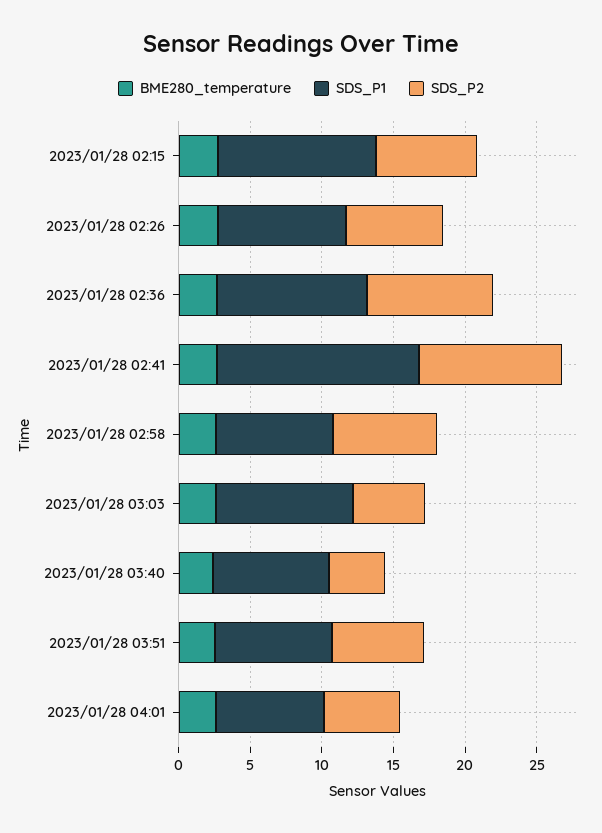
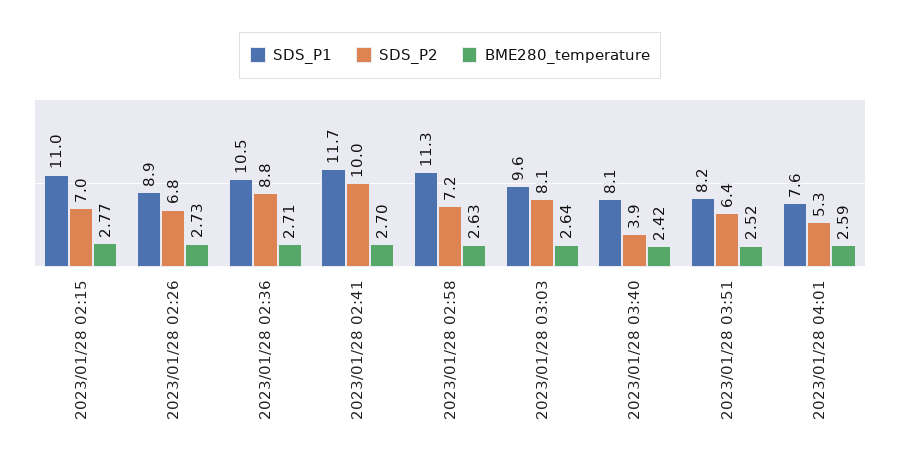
  {
    "BME280_temperature": {
      "2023/01/28 02:15": 2.77,
      "2023/01/28 02:26": 2.73,
      "2023/01/28 02:36": 2.71,
      "2023/01/28 02:41": 2.7,
      "2023/01/28 02:58": 2.63,
      "2023/01/28 03:03": 2.64,
      "2023/01/28 03:40": 2.42,
      "2023/01/28 03:51": 2.52,
      "2023/01/28 04:01": 2.59
    },
    "SDS_P1": {
      "2023/01/28 02:15": 11,
      "2023/01/28 02:26": 8.9,
      "2023/01/28 02:36": 10.5,
-     "2023/01/28 02:41": 14,
+     "2023/01/28 02:41": 11.7,
-     "2023/01/28 02:58": 8,
+     "2023/01/28 02:58": 11.3,
      "2023/01/28 03:03": 9.6,
      "2023/01/28 03:40": 8.1,
      "2023/01/28 03:51": 8.2,
      "2023/01/28 04:01": 7.6
    },
    "SDS_P2": {
      "2023/01/28 02:15": 7,
      "2023/01/28 02:26": 6.8,
      "2023/01/28 02:36": 8.8,
      "2023/01/28 02:41": 10,
      "2023/01/28 02:58": 7.2,
-     "2023/01/28 03:03": 5,
+     "2023/01/28 03:03": 8.1,
      "2023/01/28 03:40": 3.9,
      "2023/01/28 03:51": 6.4,
      "2023/01/28 04:01": 5.3
    }
  }

